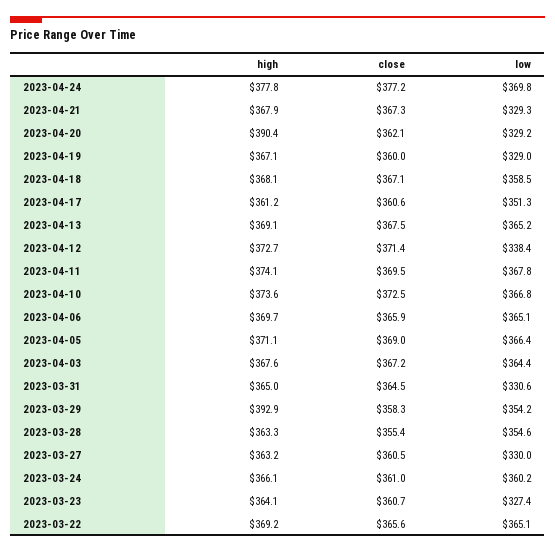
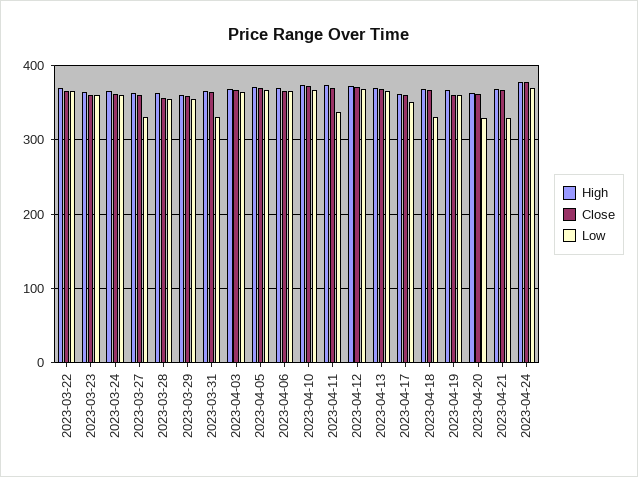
  {
    "high": {
      "2023-04-24": 377.8,
      "2023-04-21": 367.9,
-     "2023-04-20": 390.4,
+     "2023-04-20": 360,
      "2023-04-19": 367.1,
      "2023-04-18": 368.1,
      "2023-04-17": 361.2,
      "2023-04-13": 369.1,
      "2023-04-12": 372.7,
      "2023-04-11": 374.1,
      "2023-04-10": 373.6,
      "2023-04-06": 369.7,
      "2023-04-05": 371.1,
      "2023-04-03": 367.6,
      "2023-03-31": 365,
-     "2023-03-29": 392.9,
+     "2023-03-29": 360,
      "2023-03-28": 363.3,
      "2023-03-27": 363.2,
      "2023-03-24": 366.1,
      "2023-03-23": 364.1,
      "2023-03-22": 369.2
    },
    "close": {
      "2023-04-24": 377.2,
      "2023-04-21": 367.3,
      "2023-04-20": 362.1,
      "2023-04-19": 360,
      "2023-04-18": 367.1,
      "2023-04-17": 360.6,
      "2023-04-13": 367.5,
      "2023-04-12": 371.4,
      "2023-04-11": 369.5,
      "2023-04-10": 372.5,
      "2023-04-06": 365.9,
      "2023-04-05": 369,
      "2023-04-03": 367.2,
      "2023-03-31": 364.5,
      "2023-03-29": 358.3,
      "2023-03-28": 355.4,
      "2023-03-27": 360.5,
      "2023-03-24": 361,
      "2023-03-23": 360.7,
      "2023-03-22": 365.6
    },
    "low": {
      "2023-04-24": 369.8,
      "2023-04-21": 329.3,
      "2023-04-20": 329.2,
-     "2023-04-19": 329,
+     "2023-04-19": 360,
-     "2023-04-18": 358.5,
+     "2023-04-18": 330,
      "2023-04-17": 351.3,
      "2023-04-13": 365.2,
-     "2023-04-12": 338.4,
+     "2023-04-12": 370,
-     "2023-04-11": 367.8,
+     "2023-04-11": 340,
      "2023-04-10": 366.8,
      "2023-04-06": 365.1,
      "2023-04-05": 366.4,
      "2023-04-03": 364.4,
      "2023-03-31": 330.6,
      "2023-03-29": 354.2,
      "2023-03-28": 354.6,
      "2023-03-27": 330,
      "2023-03-24": 360.2,
-     "2023-03-23": 327.4,
+     "2023-03-23": 360,
      "2023-03-22": 365.1
    }
  }

